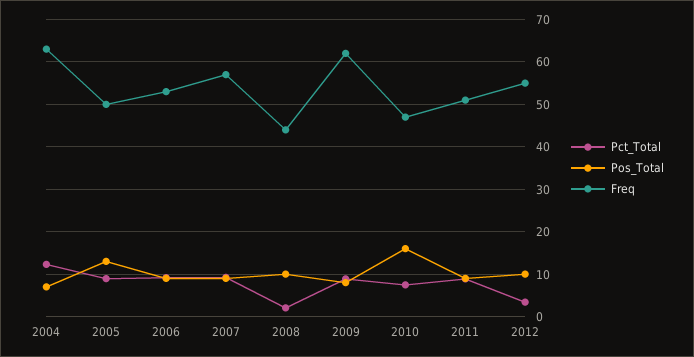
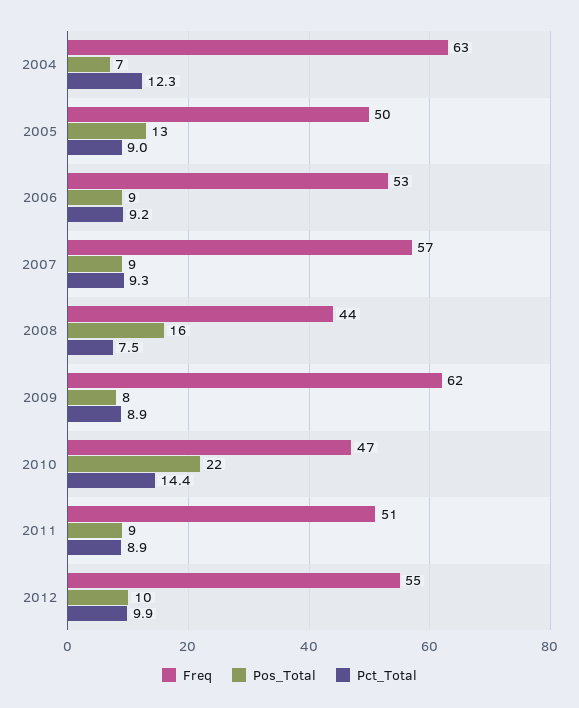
  {
    "Pct_Total": {
      "2004": 12.3,
      "2005": 9,
      "2006": 9.2,
      "2007": 9.3,
-     "2008": 2,
+     "2008": 7.5,
      "2009": 8.9,
-     "2010": 8,
+     "2010": 14.4,
      "2011": 8.9,
-     "2012": 4
+     "2012": 9.9
    },
    "Pos_Total": {
      "2004": 7,
      "2005": 13,
      "2006": 9,
      "2007": 9,
-     "2008": 10,
+     "2008": 16,
      "2009": 8,
-     "2010": 16,
+     "2010": 22,
      "2011": 9,
      "2012": 10
    },
    "Freq": {
      "2004": 63,
      "2005": 50,
      "2006": 53,
      "2007": 57,
      "2008": 44,
      "2009": 62,
      "2010": 47,
      "2011": 51,
      "2012": 55
    }
  }

